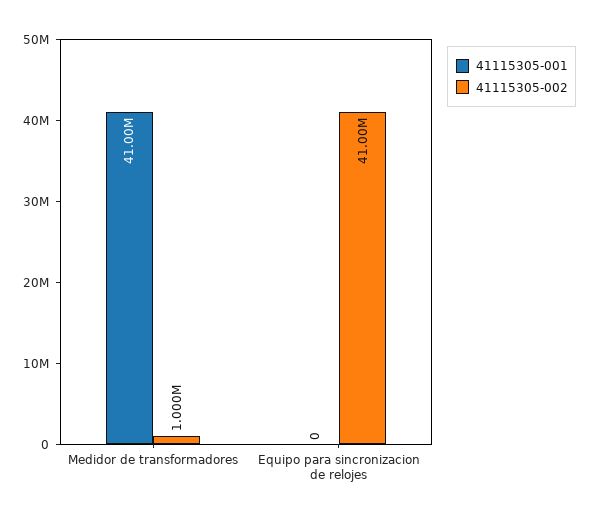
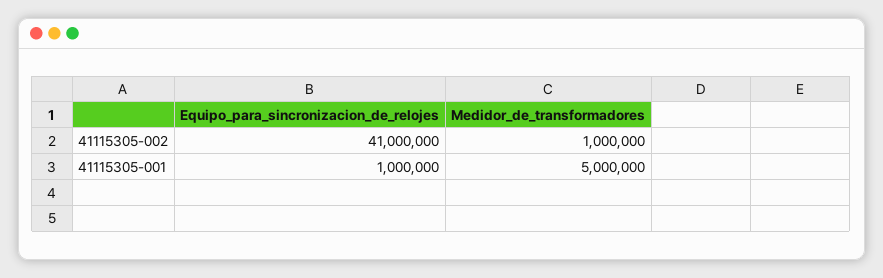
  {
    "41115305-001": {
-     "Medidor de transformadores": 41000000,
+     "Medidor de transformadores": 5000000,
-     "Equipo para sincronizacion de relojes": 0
+     "Equipo para sincronizacion de relojes": 1000000
    },
    "41115305-002": {
      "Medidor de transformadores": 1000000,
      "Equipo para sincronizacion de relojes": 41000000
    }
  }

